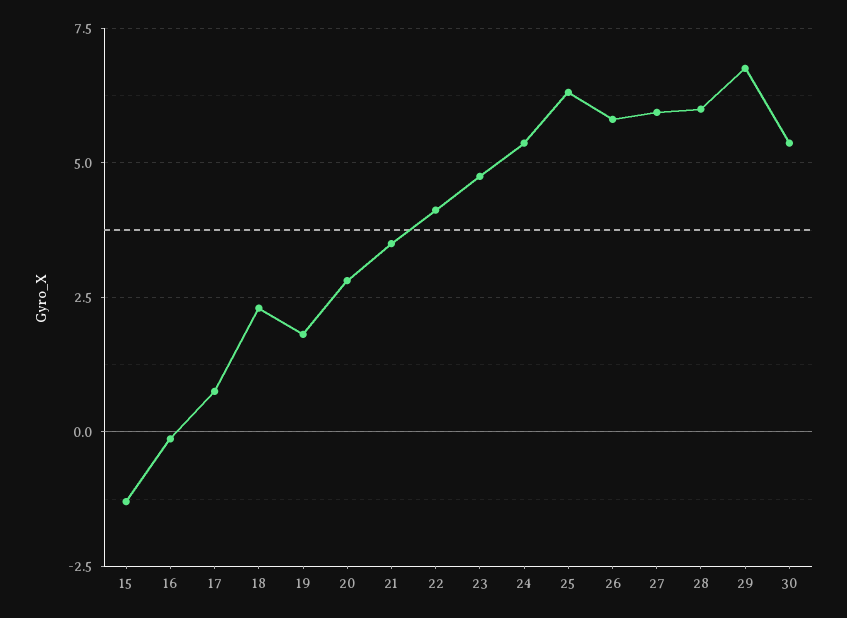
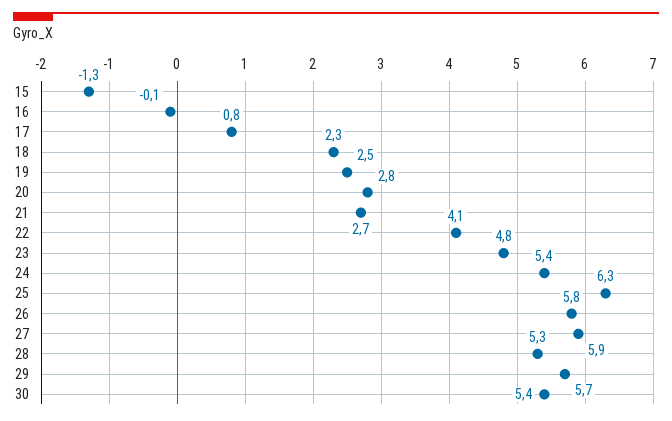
  {
    "15": -1.3,
    "16": -0.1,
    "17": 0.8,
    "18": 2.3,
-   "19": 1.75,
+   "19": 2.5,
    "20": 2.8,
-   "21": 3.5,
+   "21": 2.7,
    "22": 4.1,
    "23": 4.8,
    "24": 5.4,
    "25": 6.3,
    "26": 5.8,
    "27": 5.9,
-   "28": 6,
+   "28": 5.3,
-   "29": 6.75,
+   "29": 5.7,
    "30": 5.4
  }

